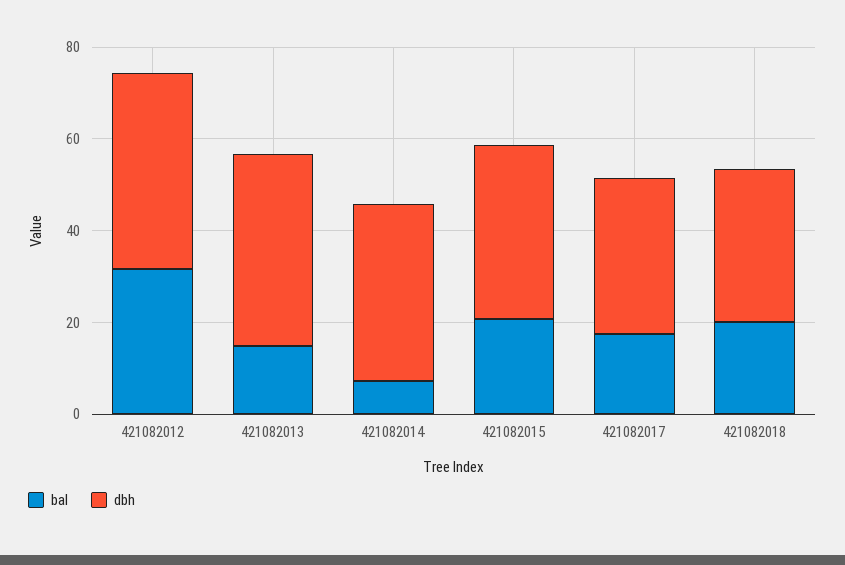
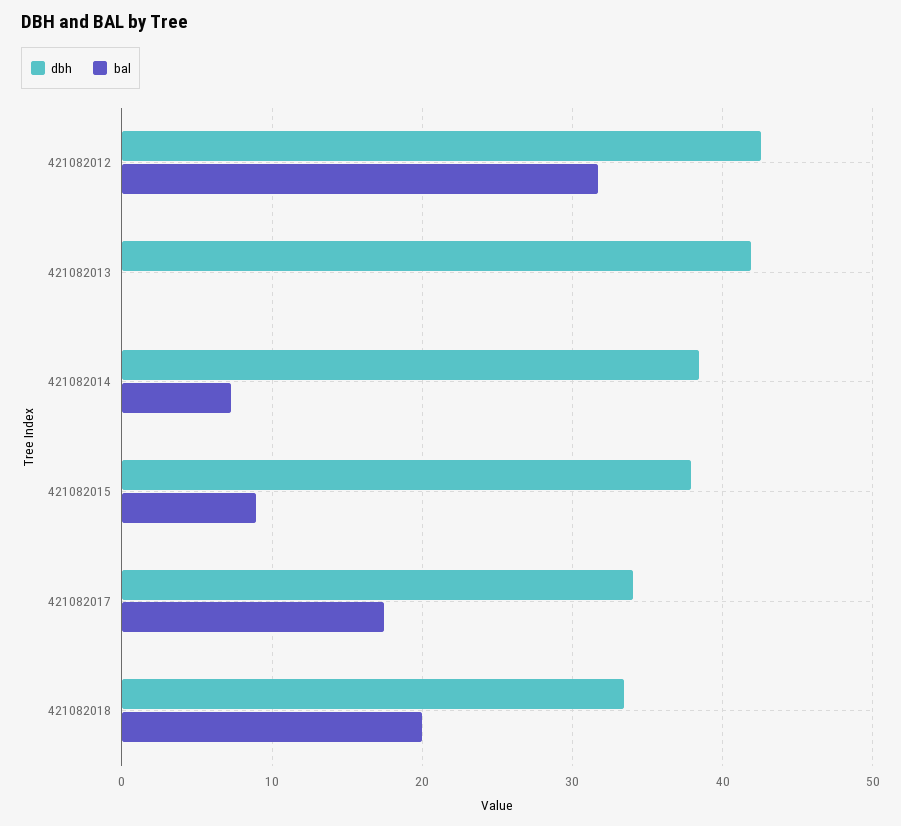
  {
    "bal": {
      "421082012": 32,
-     "421082013": 15,
+     "421082013": 0,
      "421082014": 7,
-     "421082015": 20,
+     "421082015": 9,
      "421082017": 17,
      "421082018": 20
    },
    "dbh": {
      "421082012": 43,
      "421082013": 42,
      "421082014": 38,
      "421082015": 38,
      "421082017": 34,
      "421082018": 33
    }
  }

